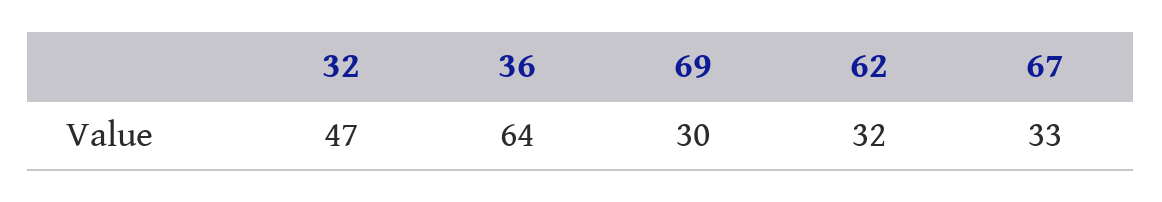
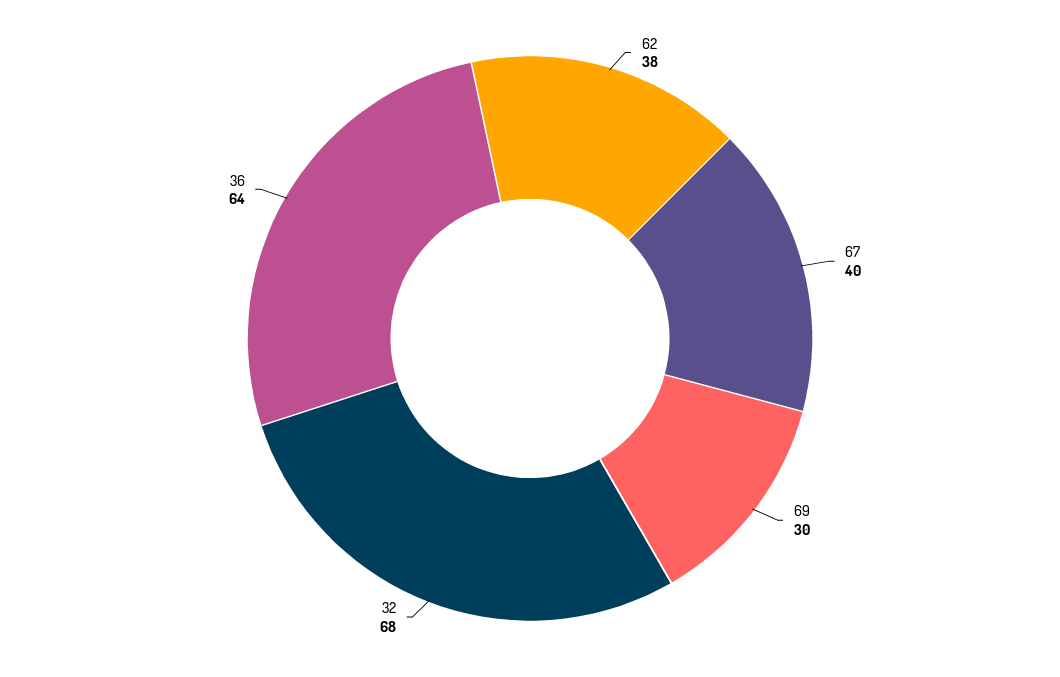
  {
-   "32": 47,
+   "32": 68,
    "36": 64,
    "69": 30,
-   "62": 32,
+   "62": 38,
-   "67": 33
+   "67": 40
  }

